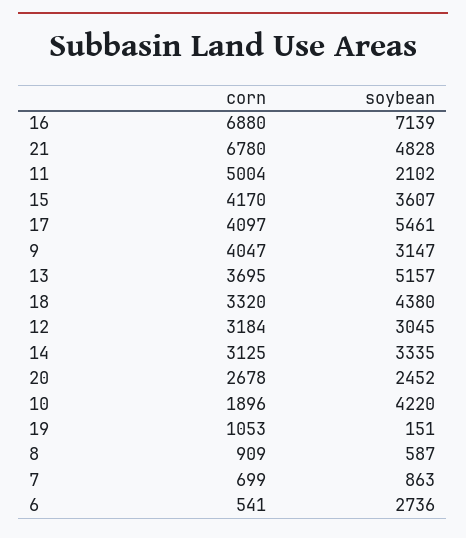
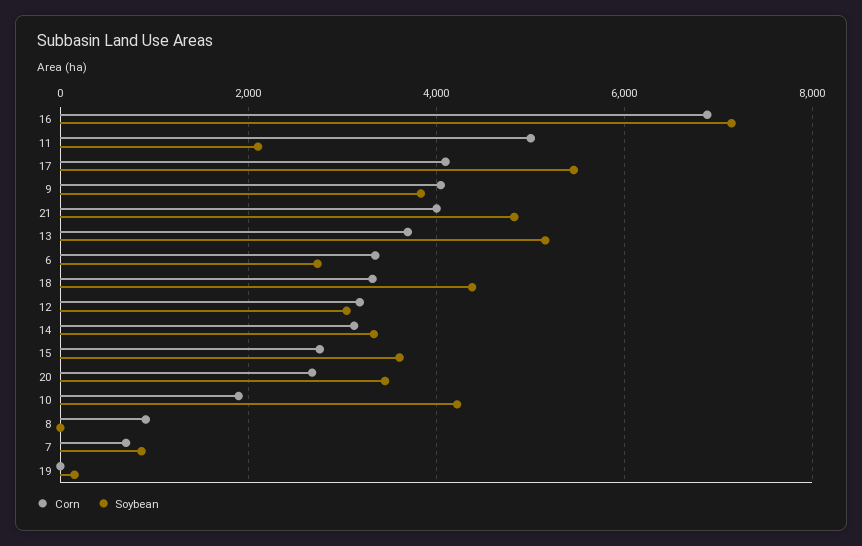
  {
    "corn": {
      "16": 6880,
-     "21": 6780,
+     "21": 4000,
      "11": 5004,
-     "15": 4170,
+     "15": 2800,
      "17": 4097,
      "9": 4047,
      "13": 3695,
      "18": 3320,
      "12": 3184,
      "14": 3125,
      "20": 2678,
      "10": 1896,
-     "19": 1053,
+     "19": 0,
      "8": 909,
      "7": 699,
-     "6": 541
+     "6": 3400
    },
    "soybean": {
      "16": 7139,
      "21": 4828,
      "11": 2102,
      "15": 3607,
      "17": 5461,
-     "9": 3147,
+     "9": 3800,
      "13": 5157,
      "18": 4380,
      "12": 3045,
      "14": 3335,
-     "20": 2452,
+     "20": 3400,
      "10": 4220,
      "19": 151,
-     "8": 587,
+     "8": 0,
      "7": 863,
      "6": 2736
    }
  }

